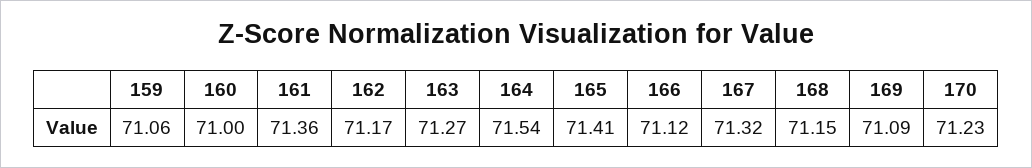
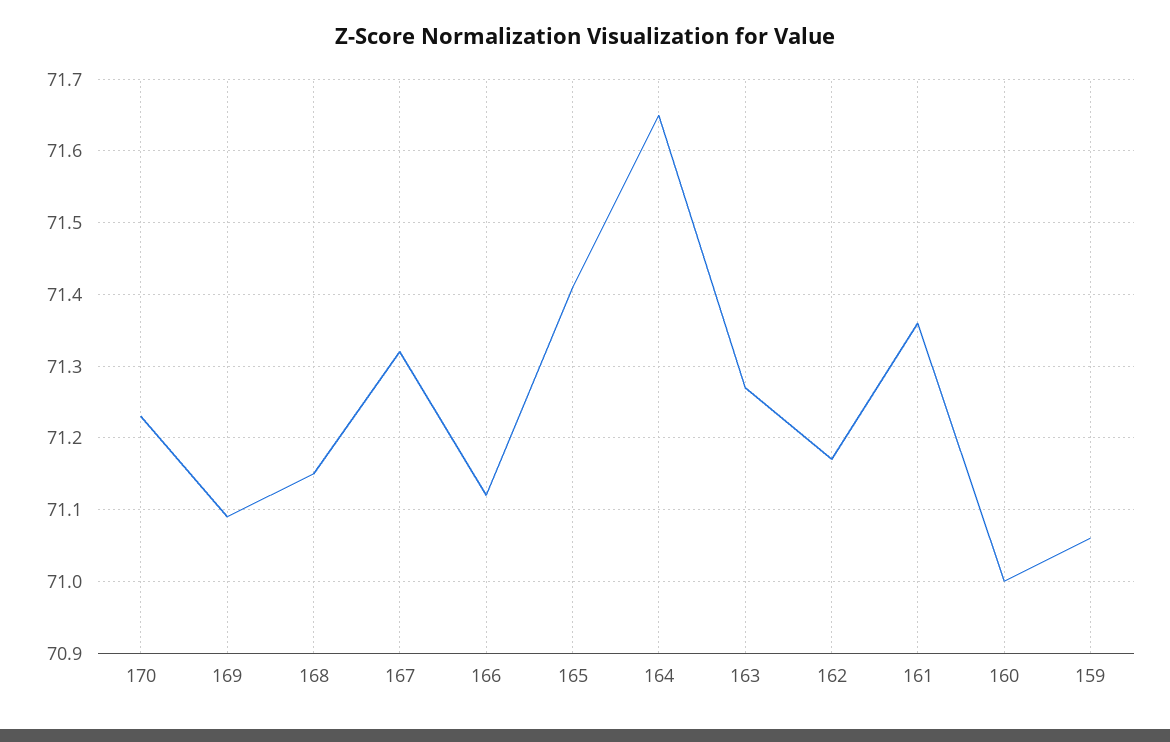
  {
    "159": 71.06,
    "160": 71,
    "161": 71.36,
    "162": 71.17,
    "163": 71.27,
-   "164": 71.54,
+   "164": 71.65,
    "165": 71.41,
    "166": 71.12,
    "167": 71.32,
    "168": 71.15,
    "169": 71.09,
    "170": 71.23
  }

